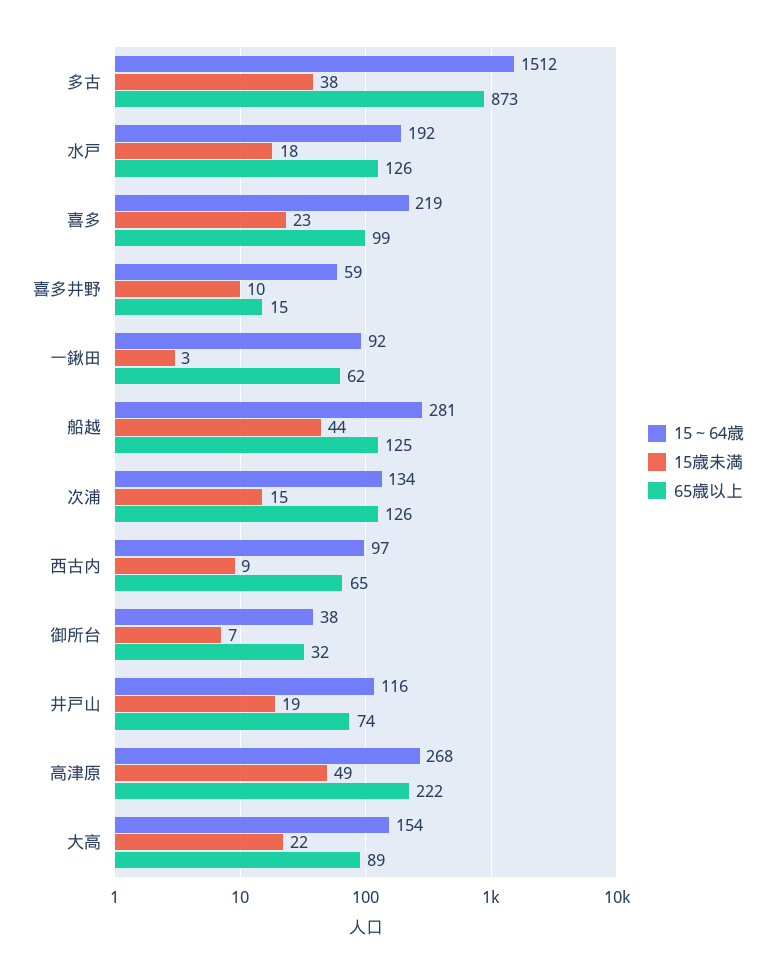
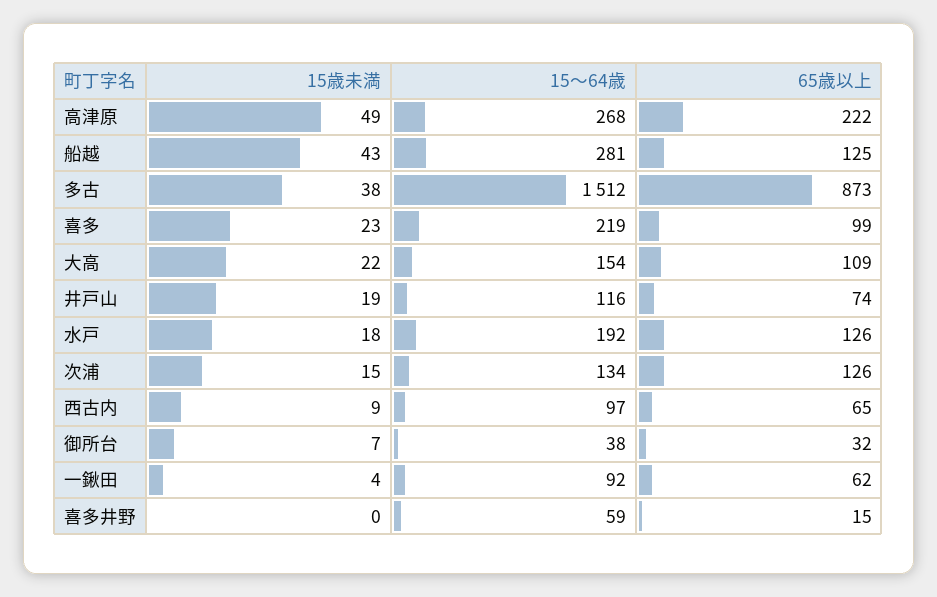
  {
    "15～64歳": {
      "多古": 1512,
      "水戸": 192,
      "喜多": 219,
      "喜多井野": 59,
      "一鍬田": 92,
      "船越": 281,
      "次浦": 134,
      "西古内": 97,
      "御所台": 38,
      "井戸山": 116,
      "高津原": 268,
      "大高": 154
    },
    "15歳未満": {
      "多古": 38,
      "水戸": 18,
      "喜多": 23,
-     "喜多井野": 10,
+     "喜多井野": 0,
-     "一鍬田": 3,
+     "一鍬田": 4,
-     "船越": 44,
+     "船越": 43,
      "次浦": 15,
      "西古内": 9,
      "御所台": 7,
      "井戸山": 19,
      "高津原": 49,
      "大高": 22
    },
    "65歳以上": {
      "多古": 873,
      "水戸": 126,
      "喜多": 99,
      "喜多井野": 15,
      "一鍬田": 62,
      "船越": 125,
      "次浦": 126,
      "西古内": 65,
      "御所台": 32,
      "井戸山": 74,
      "高津原": 222,
-     "大高": 89
+     "大高": 109
    }
  }

